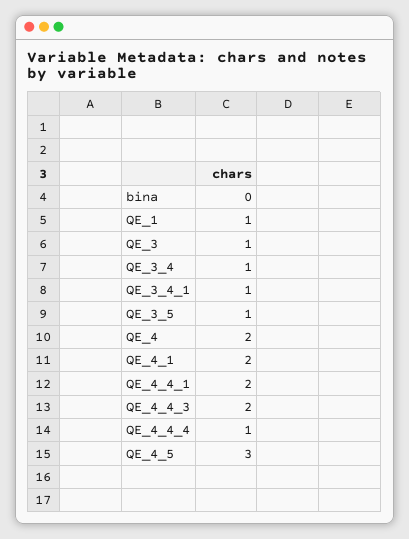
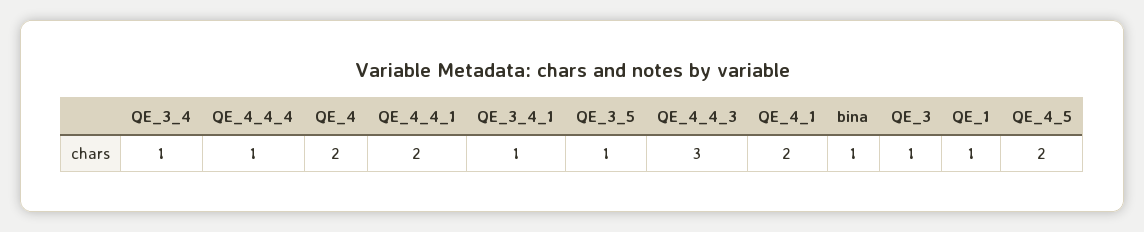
  {
-   "bina": 0,
+   "bina": 1,
    "QE_1": 1,
    "QE_3": 1,
    "QE_3_4": 1,
    "QE_3_4_1": 1,
    "QE_3_5": 1,
    "QE_4": 2,
    "QE_4_1": 2,
    "QE_4_4_1": 2,
-   "QE_4_4_3": 2,
+   "QE_4_4_3": 3,
    "QE_4_4_4": 1,
-   "QE_4_5": 3
+   "QE_4_5": 2
  }

